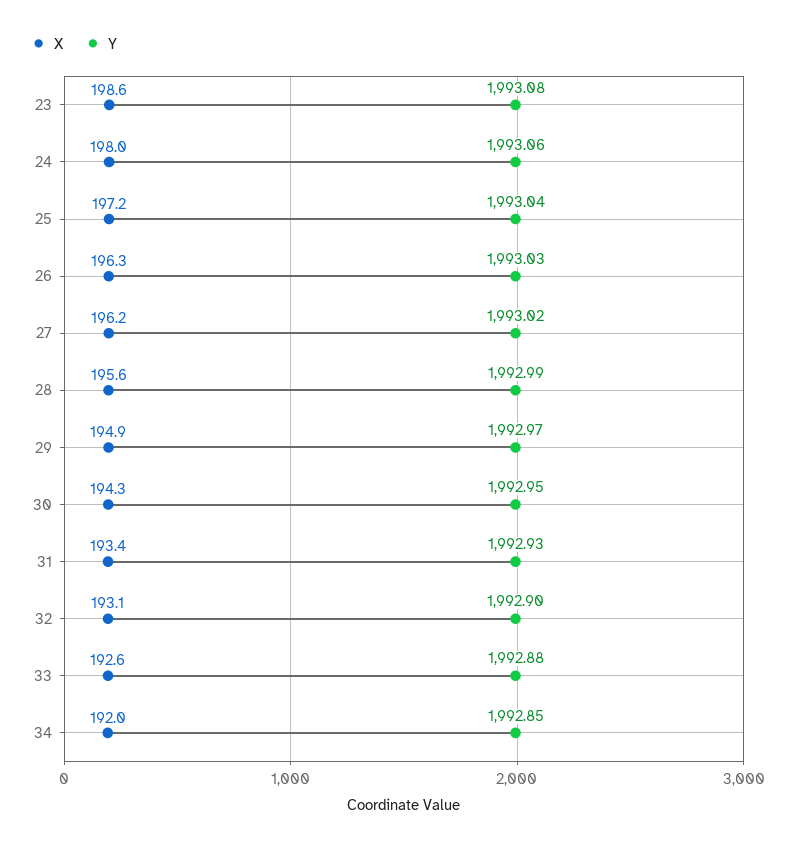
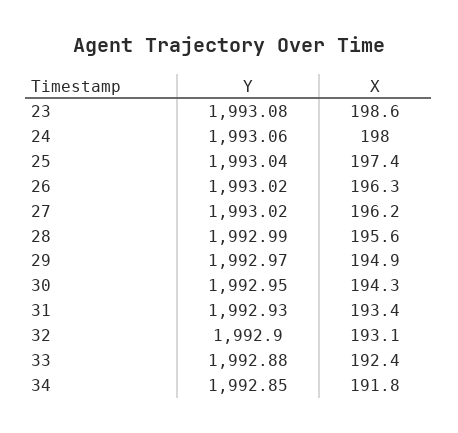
  {
    "X": {
      "23": 198.6,
      "24": 198,
-     "25": 197.2,
+     "25": 197.4,
      "26": 196.3,
      "27": 196.2,
      "28": 195.6,
      "29": 194.9,
      "30": 194.3,
      "31": 193.4,
      "32": 193.1,
-     "33": 192.6,
+     "33": 192.4,
-     "34": 192
+     "34": 191.8
    },
    "Y": {
      "23": 1993.08,
      "24": 1993.06,
      "25": 1993.04,
-     "26": 1993.03,
+     "26": 1993.02,
      "27": 1993.02,
      "28": 1992.99,
      "29": 1992.97,
      "30": 1992.95,
      "31": 1992.93,
      "32": 1992.9,
      "33": 1992.88,
      "34": 1992.85
    }
  }

